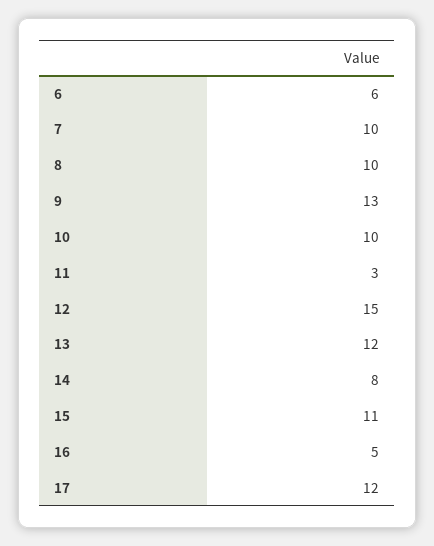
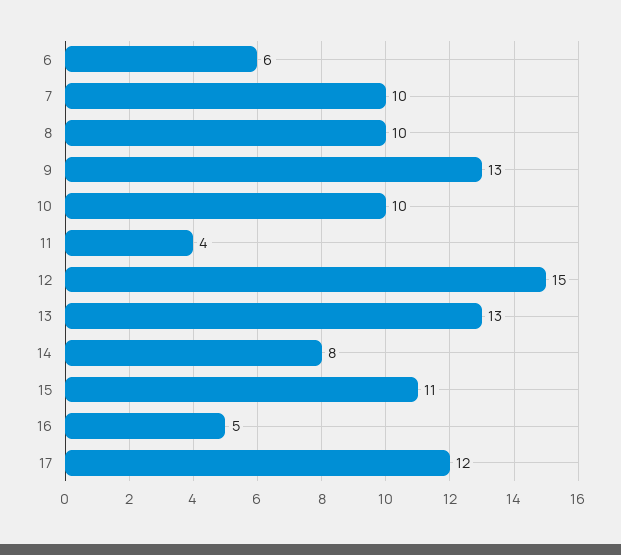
  {
    "6": 6,
    "7": 10,
    "8": 10,
    "9": 13,
    "10": 10,
-   "11": 3,
+   "11": 4,
    "12": 15,
-   "13": 12,
+   "13": 13,
    "14": 8,
    "15": 11,
    "16": 5,
    "17": 12
  }

